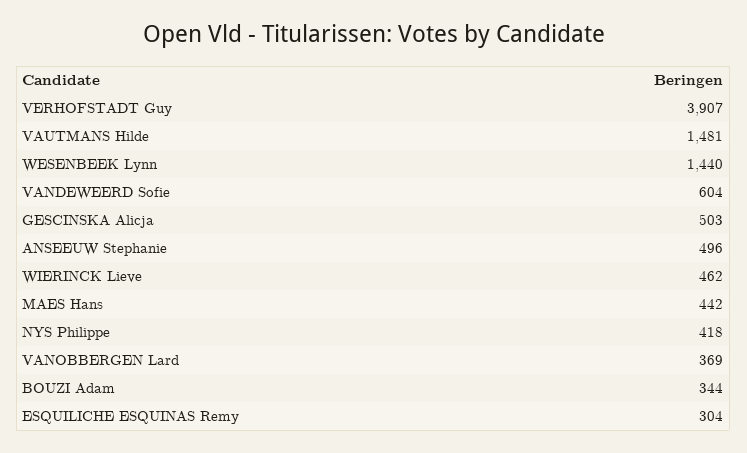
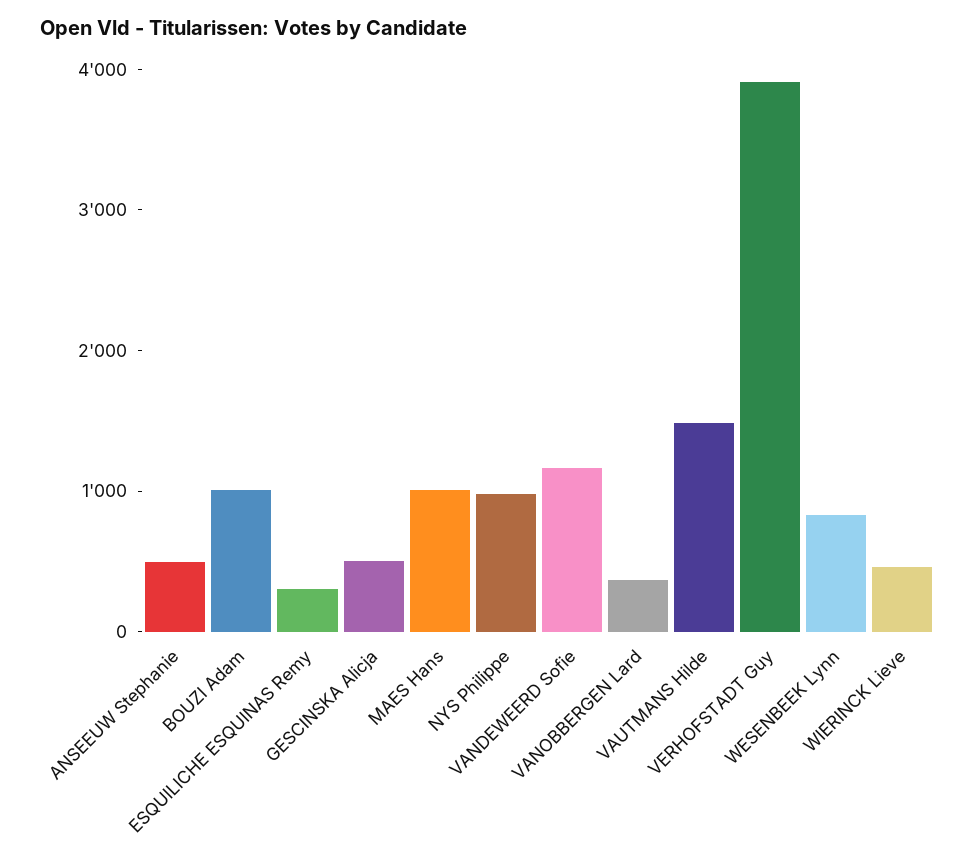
  {
    "VERHOFSTADT Guy": 3907,
    "VAUTMANS Hilde": 1481,
-   "WESENBEEK Lynn": 1440,
+   "WESENBEEK Lynn": 800,
-   "VANDEWEERD Sofie": 604,
+   "VANDEWEERD Sofie": 1200,
    "GESCINSKA Alicja": 503,
    "ANSEEUW Stephanie": 496,
    "WIERINCK Lieve": 462,
-   "MAES Hans": 442,
+   "MAES Hans": 1000,
-   "NYS Philippe": 418,
+   "NYS Philippe": 1000,
    "VANOBBERGEN Lard": 369,
-   "BOUZI Adam": 344,
+   "BOUZI Adam": 1000,
    "ESQUILICHE ESQUINAS Remy": 304
  }

